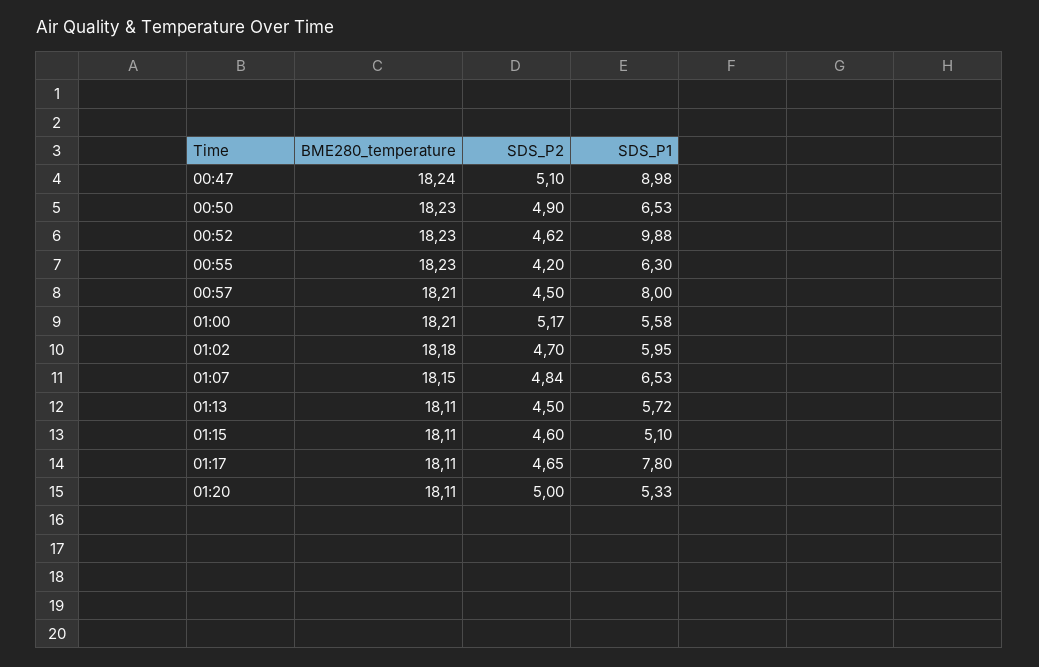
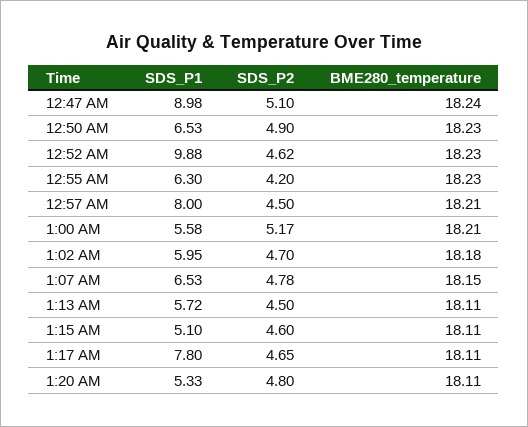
  {
    "BME280_temperature": {
      "00:47": 18.24,
      "00:50": 18.23,
      "00:52": 18.23,
      "00:55": 18.23,
      "00:57": 18.21,
      "01:00": 18.21,
      "01:02": 18.18,
      "01:07": 18.15,
      "01:13": 18.11,
      "01:15": 18.11,
      "01:17": 18.11,
      "01:20": 18.11
    },
    "SDS_P2": {
      "00:47": 5.1,
      "00:50": 4.9,
      "00:52": 4.62,
      "00:55": 4.2,
      "00:57": 4.5,
      "01:00": 5.17,
      "01:02": 4.7,
-     "01:07": 4.84,
+     "01:07": 4.78,
      "01:13": 4.5,
      "01:15": 4.6,
      "01:17": 4.65,
-     "01:20": 5
+     "01:20": 4.8
    },
    "SDS_P1": {
      "00:47": 8.98,
      "00:50": 6.53,
      "00:52": 9.88,
      "00:55": 6.3,
      "00:57": 8,
      "01:00": 5.58,
      "01:02": 5.95,
      "01:07": 6.53,
      "01:13": 5.72,
      "01:15": 5.1,
      "01:17": 7.8,
      "01:20": 5.33
    }
  }

